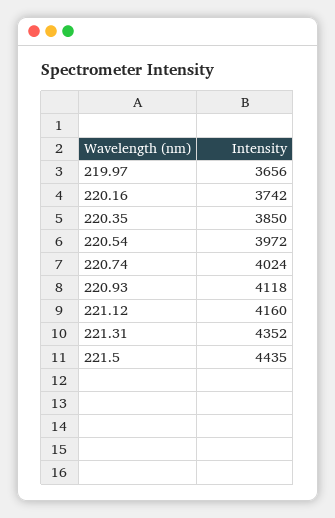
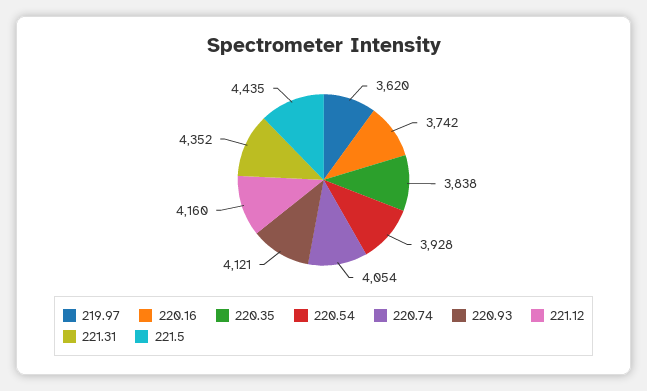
  {
-   "219.97": 3656,
+   "219.97": 3620,
    "220.16": 3742,
-   "220.35": 3850,
+   "220.35": 3838,
-   "220.54": 3972,
+   "220.54": 3928,
-   "220.74": 4024,
+   "220.74": 4054,
-   "220.93": 4118,
+   "220.93": 4121,
    "221.12": 4160,
    "221.31": 4352,
    "221.5": 4435
  }

